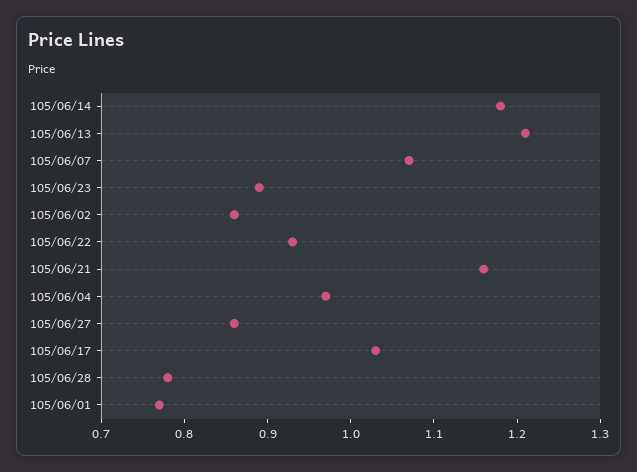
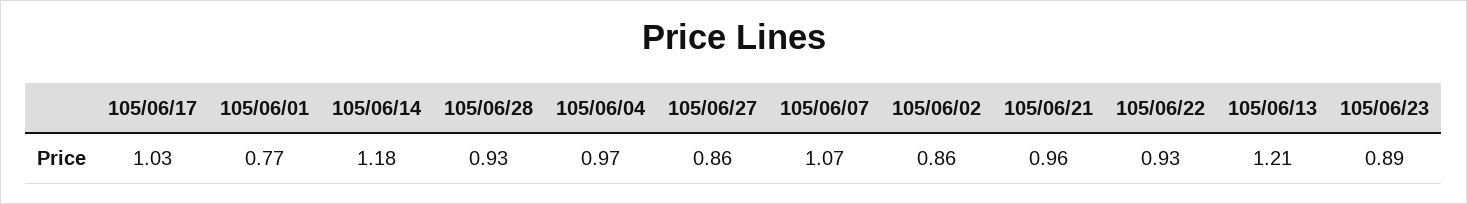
  {
    "105/06/14": 1.18,
    "105/06/13": 1.21,
    "105/06/07": 1.07,
    "105/06/23": 0.89,
    "105/06/02": 0.86,
    "105/06/22": 0.93,
-   "105/06/21": 1.16,
+   "105/06/21": 0.96,
    "105/06/04": 0.97,
    "105/06/27": 0.86,
    "105/06/17": 1.03,
-   "105/06/28": 0.78,
+   "105/06/28": 0.93,
    "105/06/01": 0.77
  }

